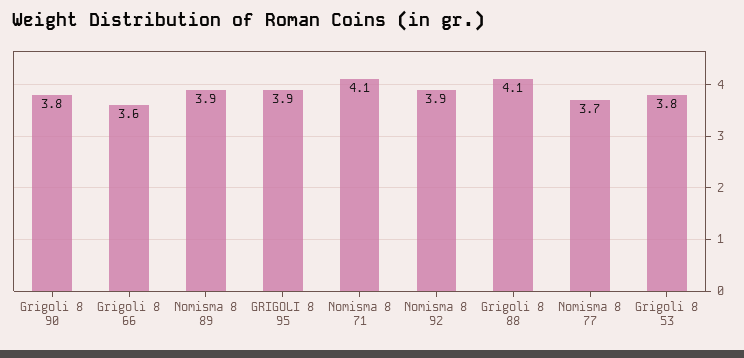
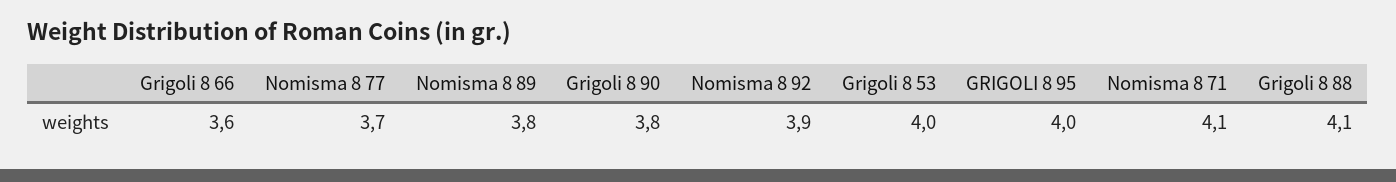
  {
    "Grigoli 8 90": 3.8,
    "Grigoli 8 66": 3.6,
-   "Nomisma 8 89": 3.9,
+   "Nomisma 8 89": 3.8,
-   "GRIGOLI 8 95": 3.9,
+   "GRIGOLI 8 95": 4,
    "Nomisma 8 71": 4.1,
    "Nomisma 8 92": 3.9,
    "Grigoli 8 88": 4.1,
    "Nomisma 8 77": 3.7,
-   "Grigoli 8 53": 3.8
+   "Grigoli 8 53": 4
  }

